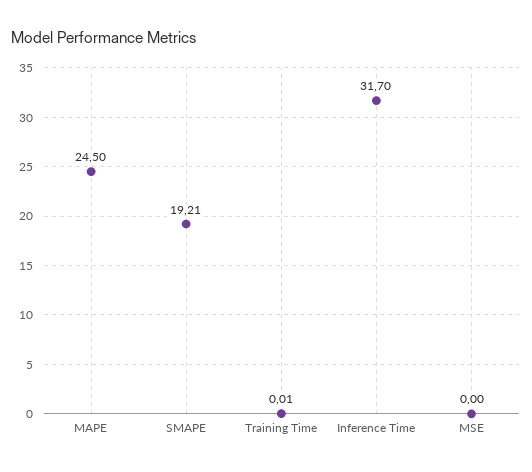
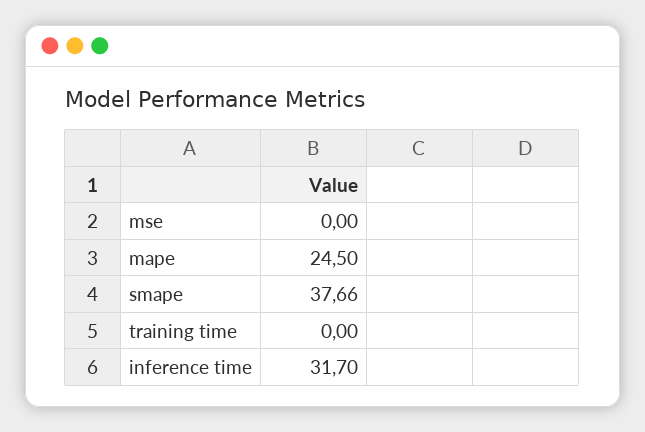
  {
    "MAPE": 24.5,
-   "SMAPE": 19.21,
+   "SMAPE": 37.66,
-   "Training Time": 0.01,
+   "Training Time": 0,
    "Inference Time": 31.7,
    "MSE": 0
  }

